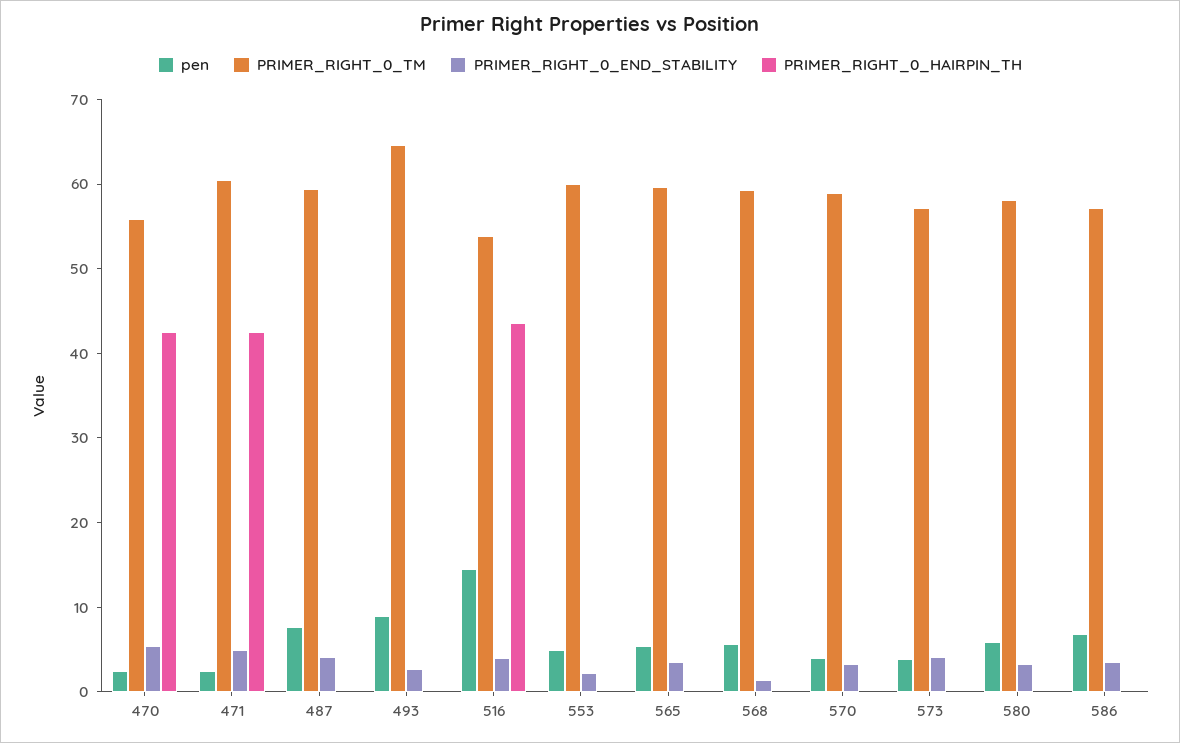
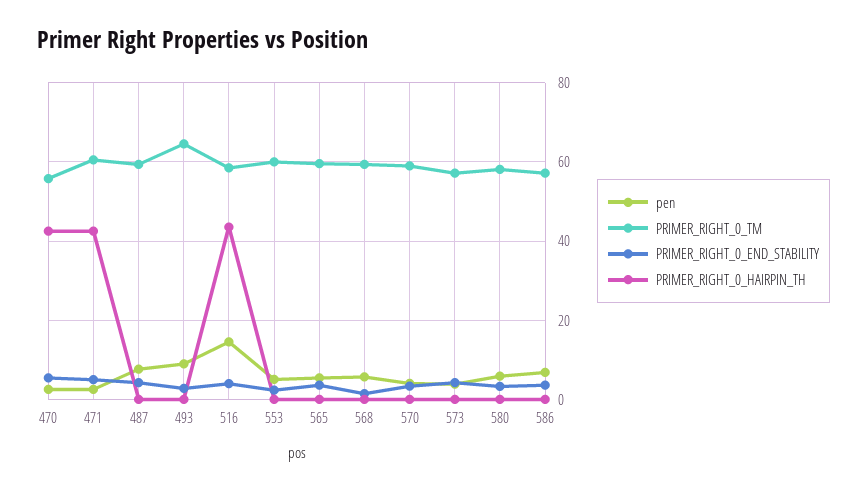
  {
    "pen": {
      "470": 2,
      "471": 2,
      "487": 8,
      "493": 8,
      "516": 14,
      "553": 6,
      "565": 6,
      "568": 6,
      "570": 4,
      "573": 4,
      "580": 6,
      "586": 6
    },
    "PRIMER_RIGHT_0_TM": {
      "470": 56,
      "471": 60,
      "487": 60,
      "493": 64,
-     "516": 54,
+     "516": 58,
      "553": 60,
      "565": 60,
      "568": 60,
      "570": 58,
      "573": 58,
      "580": 58,
      "586": 58
    },
    "PRIMER_RIGHT_0_END_STABILITY": {
      "470": 6,
      "471": 4,
      "487": 4,
      "493": 2,
      "516": 4,
      "553": 2,
      "565": 4,
      "568": 2,
      "570": 4,
      "573": 4,
      "580": 4,
      "586": 4
    },
    "PRIMER_RIGHT_0_HAIRPIN_TH": {
      "470": 42,
      "471": 42,
      "487": 0,
      "493": 0,
      "516": 44,
      "553": 0,
      "565": 0,
      "568": 0,
      "570": 0,
      "573": 0,
      "580": 0,
      "586": 0
    }
  }

